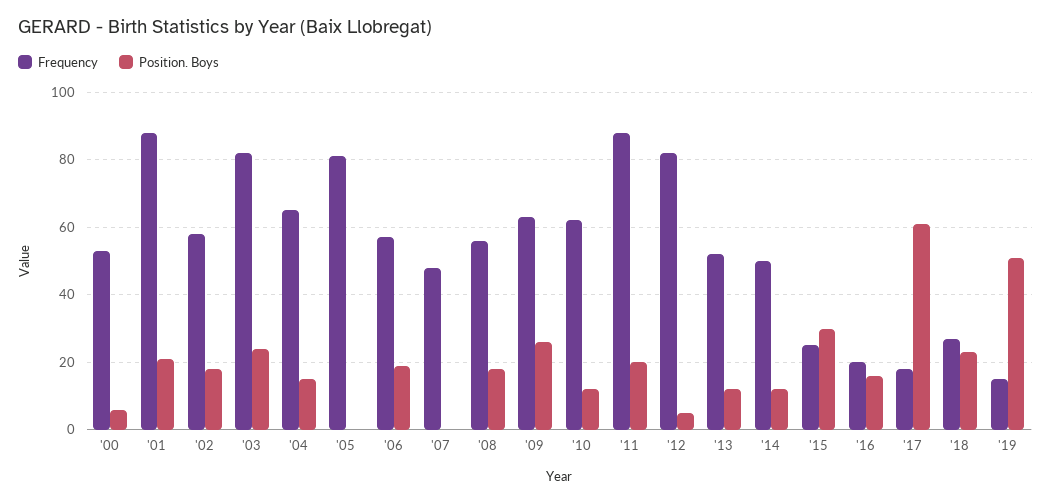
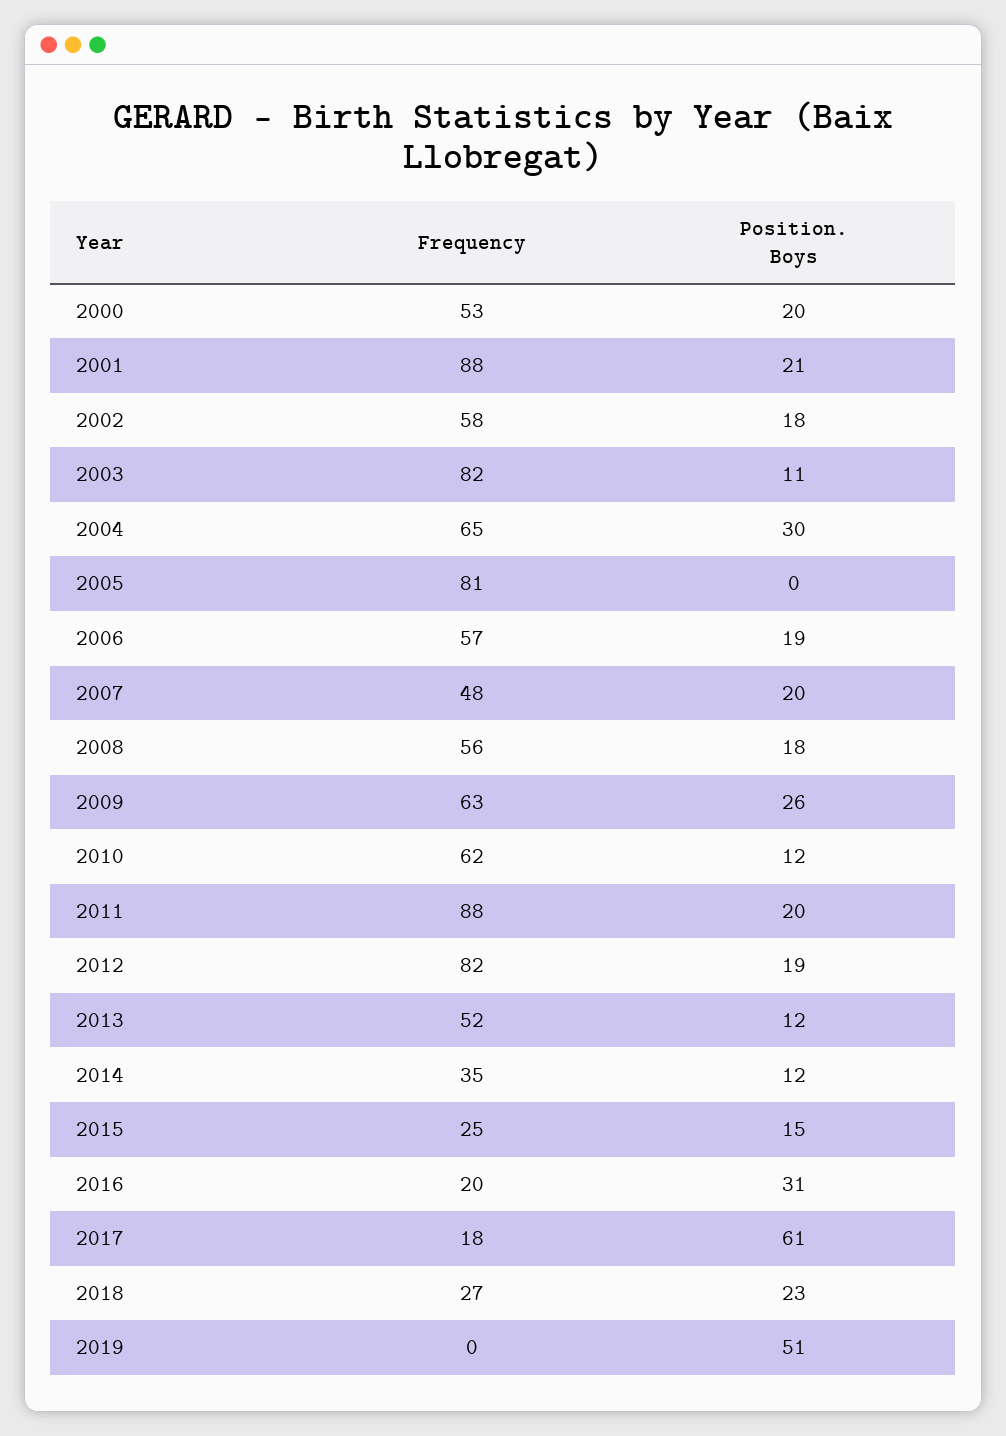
  {
    "Frequency": {
      "'00": 53,
      "'01": 88,
      "'02": 58,
      "'03": 82,
      "'04": 65,
      "'05": 81,
      "'06": 57,
      "'07": 48,
      "'08": 56,
      "'09": 63,
      "'10": 62,
      "'11": 88,
      "'12": 82,
      "'13": 52,
-     "'14": 50,
+     "'14": 35,
      "'15": 25,
      "'16": 20,
      "'17": 18,
      "'18": 27,
-     "'19": 15
+     "'19": 0
    },
    "Position. Boys": {
-     "'00": 5,
+     "'00": 20,
      "'01": 21,
      "'02": 18,
-     "'03": 25,
+     "'03": 11,
-     "'04": 15,
+     "'04": 30,
      "'05": 0,
      "'06": 19,
-     "'07": 0,
+     "'07": 20,
      "'08": 18,
      "'09": 26,
      "'10": 12,
      "'11": 20,
-     "'12": 5,
+     "'12": 19,
      "'13": 12,
      "'14": 12,
-     "'15": 30,
+     "'15": 15,
-     "'16": 15,
+     "'16": 31,
      "'17": 61,
      "'18": 23,
      "'19": 51
    }
  }

